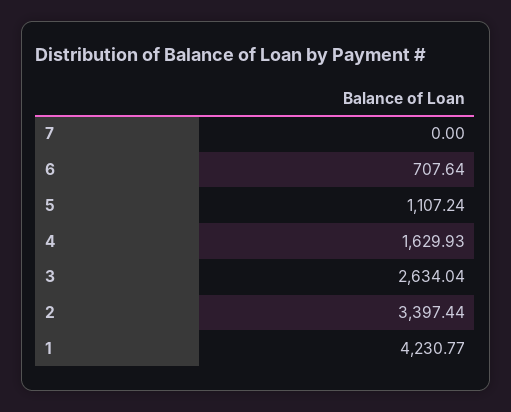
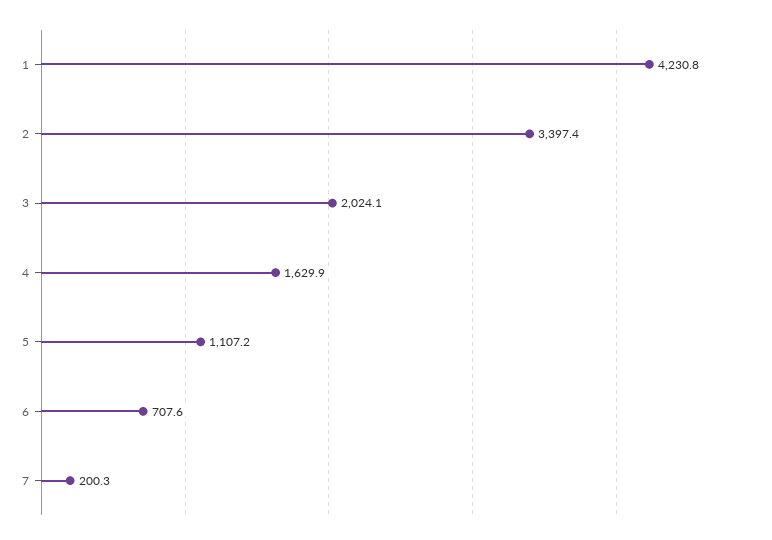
  {
-   "7": 0,
+   "7": 200.3,
    "6": 707.64,
    "5": 1107.24,
    "4": 1629.93,
-   "3": 2634.04,
+   "3": 2024.1,
    "2": 3397.44,
    "1": 4230.77
  }

